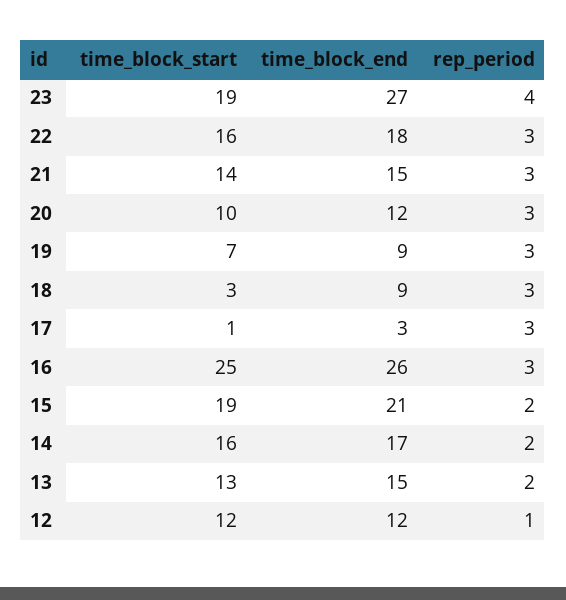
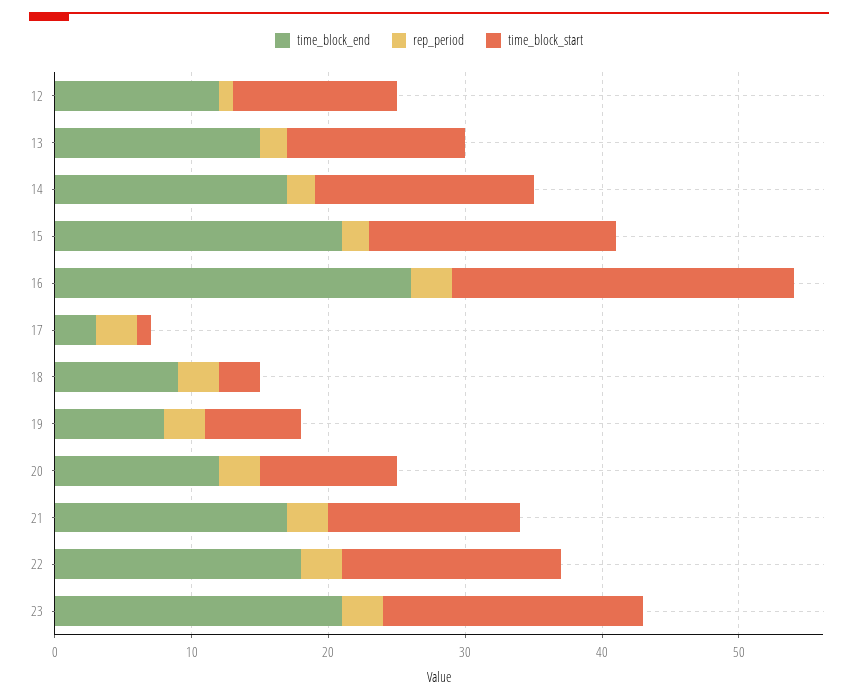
  {
    "time_block_start": {
      "23": 19,
      "22": 16,
      "21": 14,
      "20": 10,
      "19": 7,
      "18": 3,
      "17": 1,
      "16": 25,
-     "15": 19,
+     "15": 18,
      "14": 16,
      "13": 13,
      "12": 12
    },
    "time_block_end": {
-     "23": 27,
+     "23": 21,
      "22": 18,
-     "21": 15,
+     "21": 17,
      "20": 12,
-     "19": 9,
+     "19": 8,
      "18": 9,
      "17": 3,
      "16": 26,
      "15": 21,
      "14": 17,
      "13": 15,
      "12": 12
    },
    "rep_period": {
-     "23": 4,
+     "23": 3,
      "22": 3,
      "21": 3,
      "20": 3,
      "19": 3,
      "18": 3,
      "17": 3,
      "16": 3,
      "15": 2,
      "14": 2,
      "13": 2,
      "12": 1
    }
  }

